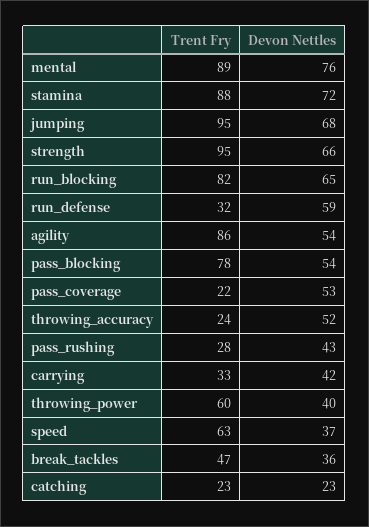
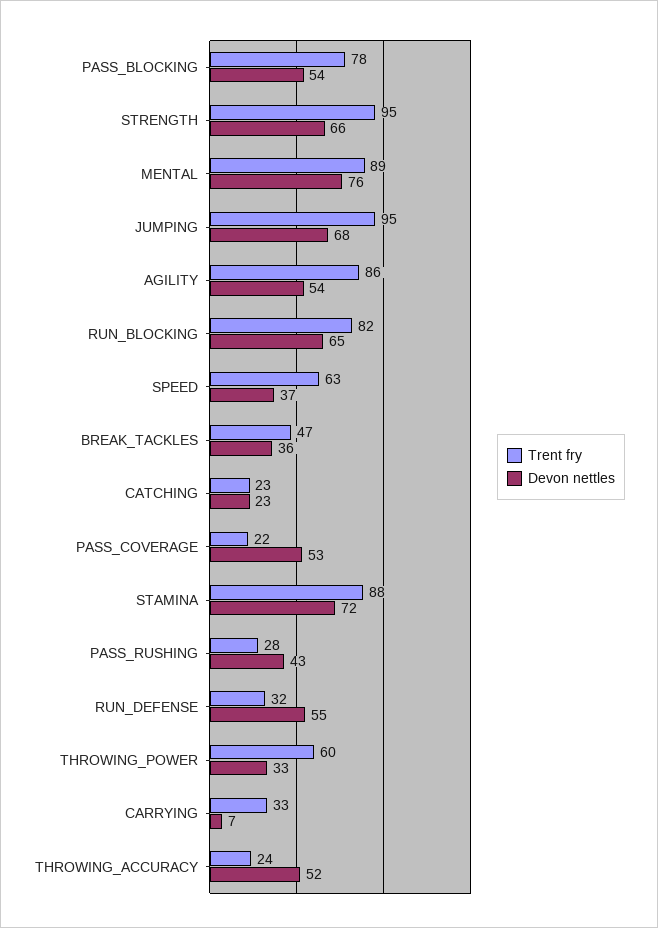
  {
    "Trent Fry": {
      "mental": 89,
      "stamina": 88,
      "jumping": 95,
      "strength": 95,
      "run_blocking": 82,
      "run_defense": 32,
      "agility": 86,
      "pass_blocking": 78,
      "pass_coverage": 22,
      "throwing_accuracy": 24,
      "pass_rushing": 28,
      "carrying": 33,
      "throwing_power": 60,
      "speed": 63,
      "break_tackles": 47,
      "catching": 23
    },
    "Devon Nettles": {
      "mental": 76,
      "stamina": 72,
      "jumping": 68,
      "strength": 66,
      "run_blocking": 65,
-     "run_defense": 59,
+     "run_defense": 55,
      "agility": 54,
      "pass_blocking": 54,
      "pass_coverage": 53,
      "throwing_accuracy": 52,
      "pass_rushing": 43,
-     "carrying": 42,
+     "carrying": 7,
-     "throwing_power": 40,
+     "throwing_power": 33,
      "speed": 37,
      "break_tackles": 36,
      "catching": 23
    }
  }

